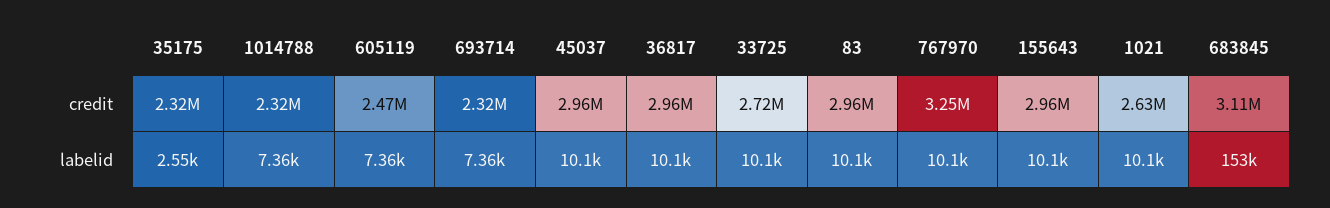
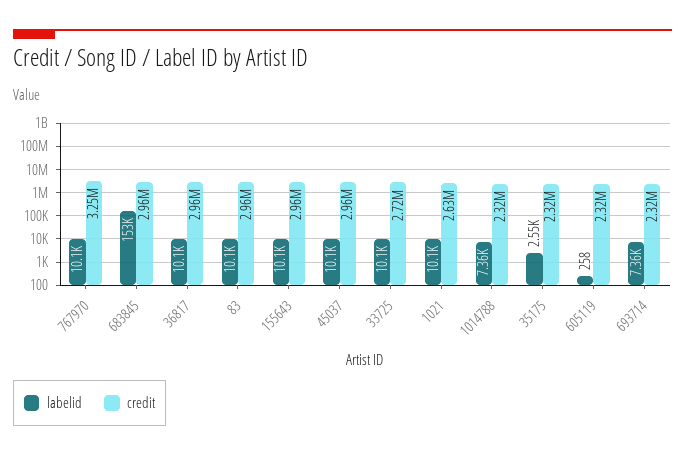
  {
    "credit": {
      "35175": 2320000,
      "1014788": 2320000,
-     "605119": 2470000,
+     "605119": 2320000,
      "693714": 2320000,
      "45037": 2960000,
      "36817": 2960000,
      "33725": 2720000,
      "83": 2960000,
      "767970": 3250000,
      "155643": 2960000,
      "1021": 2630000,
-     "683845": 3110000
+     "683845": 2960000
    },
    "labelid": {
      "35175": 2550,
      "1014788": 7360,
-     "605119": 7360,
+     "605119": 258,
      "693714": 7360,
      "45037": 10100,
      "36817": 10100,
      "33725": 10100,
      "83": 10100,
      "767970": 10100,
      "155643": 10100,
      "1021": 10100,
      "683845": 153000
    }
  }

